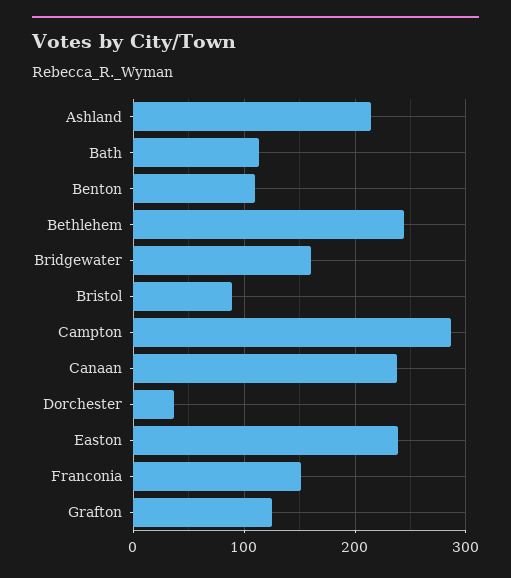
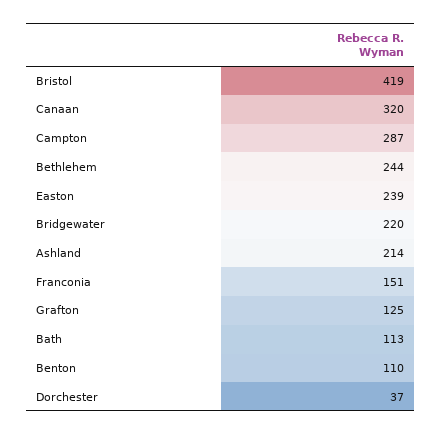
  {
    "Ashland": 214,
    "Bath": 113,
    "Benton": 110,
    "Bethlehem": 244,
-   "Bridgewater": 160,
+   "Bridgewater": 220,
-   "Bristol": 90,
+   "Bristol": 419,
    "Campton": 287,
-   "Canaan": 240,
+   "Canaan": 320,
    "Dorchester": 37,
    "Easton": 239,
    "Franconia": 151,
    "Grafton": 125
  }

